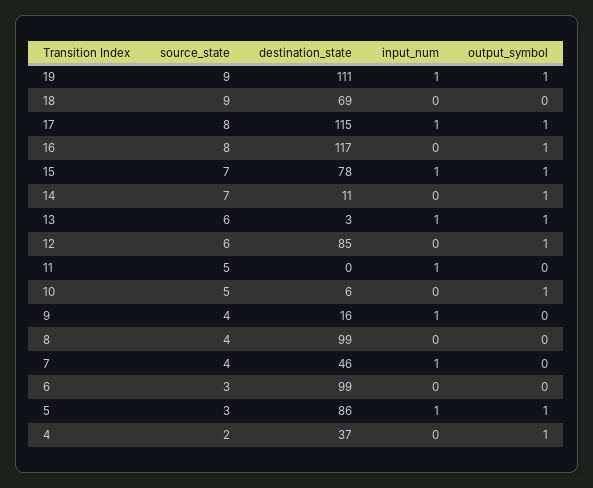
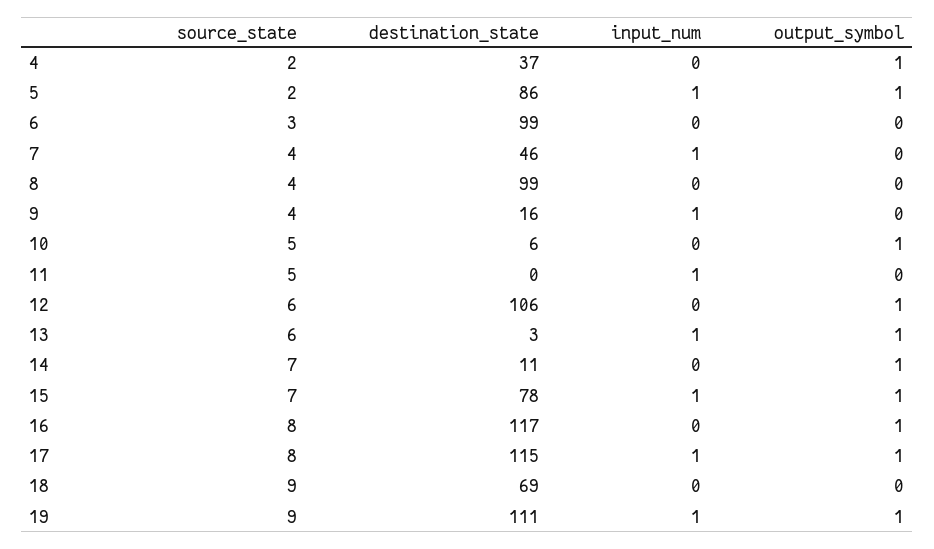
  {
    "source_state": {
      "19": 9,
      "18": 9,
      "17": 8,
      "16": 8,
      "15": 7,
      "14": 7,
      "13": 6,
      "12": 6,
      "11": 5,
      "10": 5,
      "9": 4,
      "8": 4,
      "7": 4,
      "6": 3,
-     "5": 3,
+     "5": 2,
      "4": 2
    },
    "destination_state": {
      "19": 111,
      "18": 69,
      "17": 115,
      "16": 117,
      "15": 78,
      "14": 11,
      "13": 3,
-     "12": 85,
+     "12": 106,
      "11": 0,
      "10": 6,
      "9": 16,
      "8": 99,
      "7": 46,
      "6": 99,
      "5": 86,
      "4": 37
    },
    "input_num": {
      "19": 1,
      "18": 0,
      "17": 1,
      "16": 0,
      "15": 1,
      "14": 0,
      "13": 1,
      "12": 0,
      "11": 1,
      "10": 0,
      "9": 1,
      "8": 0,
      "7": 1,
      "6": 0,
      "5": 1,
      "4": 0
    },
    "output_symbol": {
      "19": 1,
      "18": 0,
      "17": 1,
      "16": 1,
      "15": 1,
      "14": 1,
      "13": 1,
      "12": 1,
      "11": 0,
      "10": 1,
      "9": 0,
      "8": 0,
      "7": 0,
      "6": 0,
      "5": 1,
      "4": 1
    }
  }

